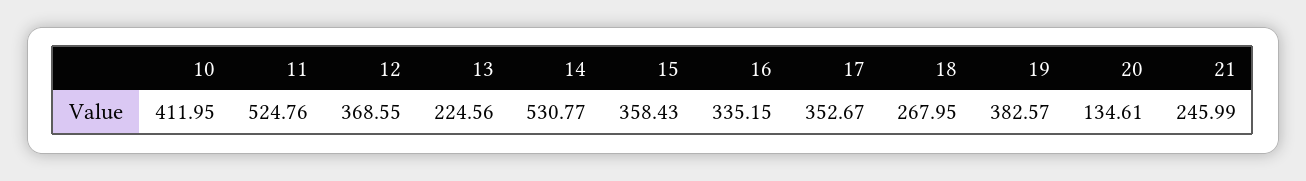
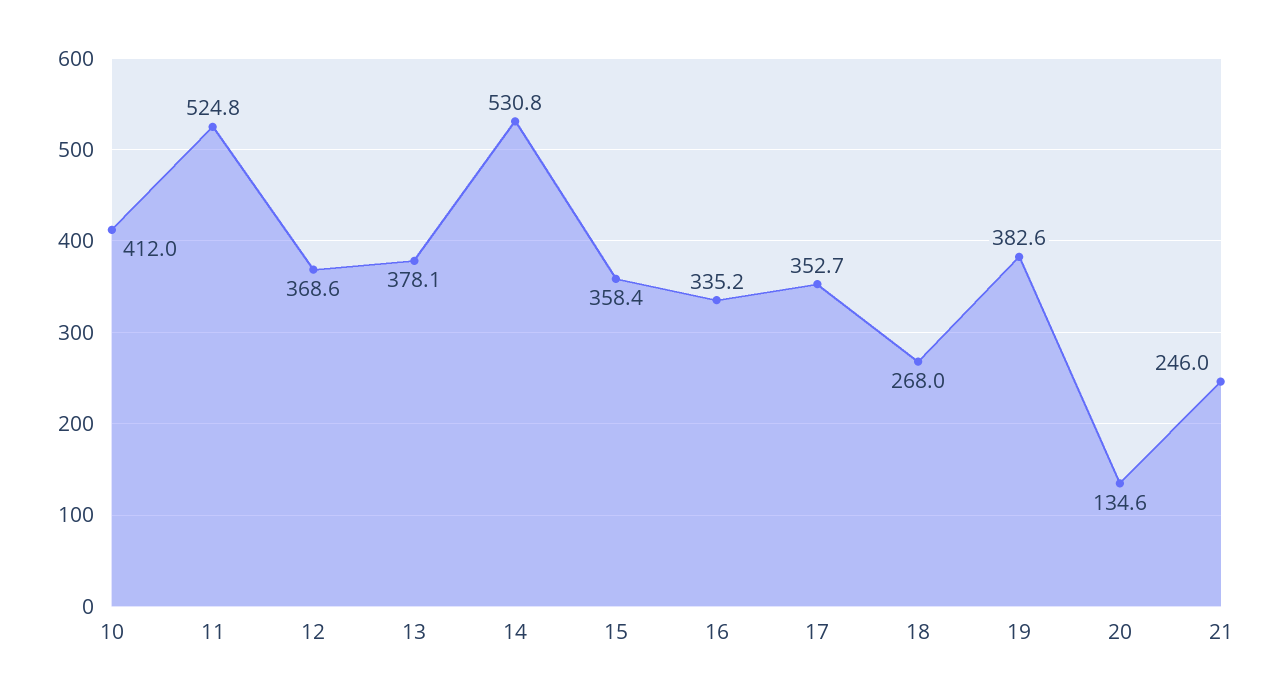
  {
    "10": 411.95,
    "11": 524.76,
    "12": 368.55,
-   "13": 224.56,
+   "13": 378.1,
    "14": 530.77,
    "15": 358.43,
    "16": 335.15,
    "17": 352.67,
    "18": 267.95,
    "19": 382.57,
    "20": 134.61,
    "21": 245.99
  }

